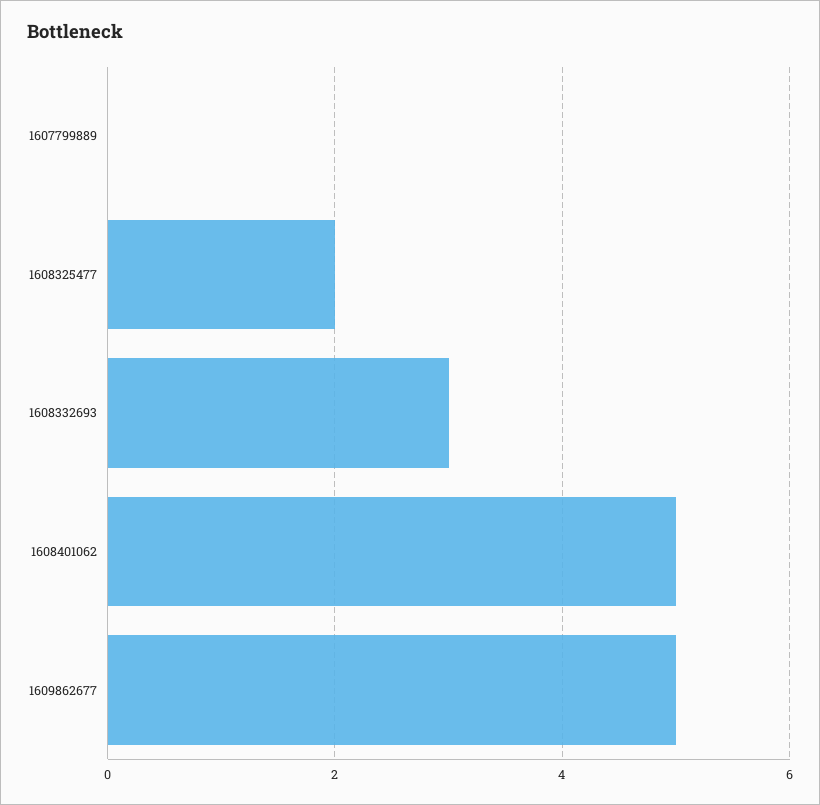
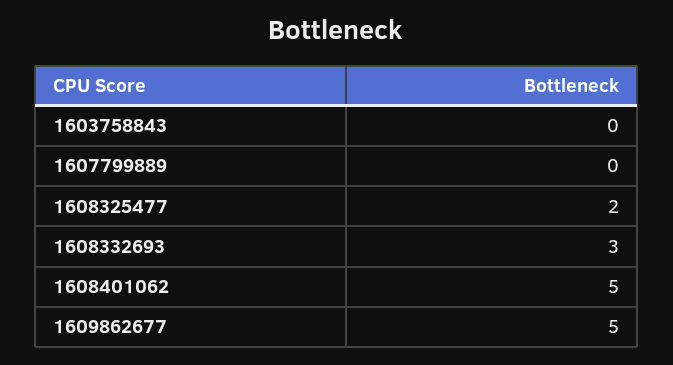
  {
    "1607799889": 0,
    "1608325477": 2,
    "1608332693": 3,
    "1608401062": 5,
-   "1609862677": 5
+   "1609862677": 5,
+   "1603758843": 0
  }

